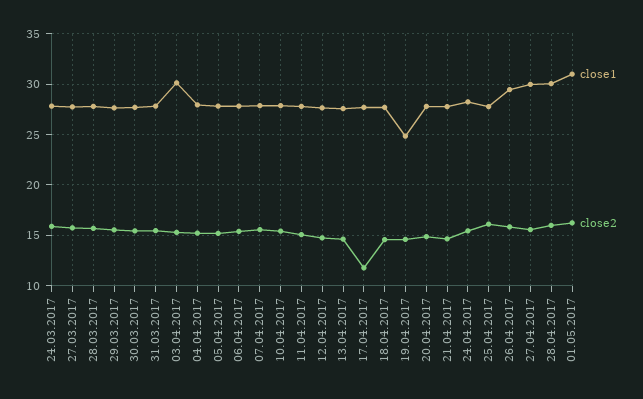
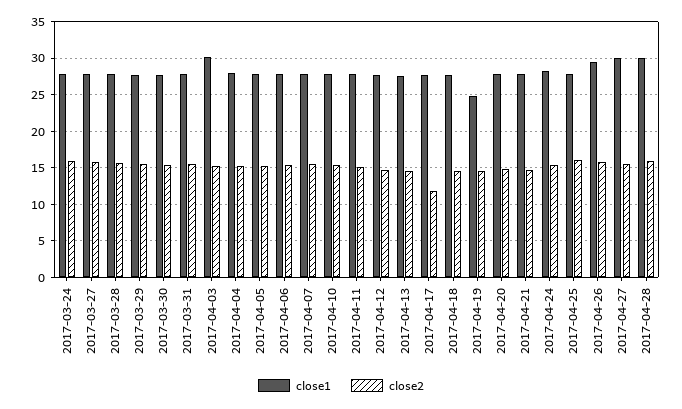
  {
    "close1": {
      "24.03.2017": 28,
      "27.03.2017": 28,
      "28.03.2017": 28,
      "29.03.2017": 28,
      "30.03.2017": 28,
      "31.03.2017": 28,
      "03.04.2017": 30,
      "04.04.2017": 28,
      "05.04.2017": 28,
      "06.04.2017": 28,
      "07.04.2017": 28,
      "10.04.2017": 28,
      "11.04.2017": 28,
      "12.04.2017": 28,
      "13.04.2017": 28,
      "17.04.2017": 28,
      "18.04.2017": 28,
      "19.04.2017": 25,
      "20.04.2017": 28,
      "21.04.2017": 28,
      "24.04.2017": 28,
      "25.04.2017": 28,
      "26.04.2017": 29,
      "27.04.2017": 30,
-     "28.04.2017": 30,
+     "28.04.2017": 30
-     "01.05.2017": 31
    },
    "close2": {
      "24.03.2017": 16,
      "27.03.2017": 16,
      "28.03.2017": 16,
      "29.03.2017": 16,
      "30.03.2017": 15,
      "31.03.2017": 15,
      "03.04.2017": 15,
      "04.04.2017": 15,
      "05.04.2017": 15,
      "06.04.2017": 15,
      "07.04.2017": 16,
      "10.04.2017": 15,
      "11.04.2017": 15,
      "12.04.2017": 15,
      "13.04.2017": 15,
      "17.04.2017": 12,
      "18.04.2017": 15,
      "19.04.2017": 15,
      "20.04.2017": 15,
      "21.04.2017": 15,
      "24.04.2017": 15,
      "25.04.2017": 16,
      "26.04.2017": 16,
      "27.04.2017": 16,
-     "28.04.2017": 16,
+     "28.04.2017": 16
-     "01.05.2017": 16
    }
  }

